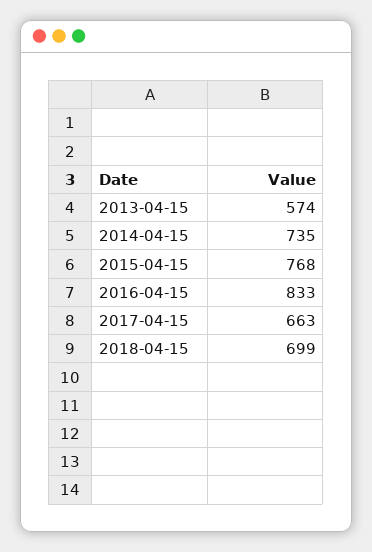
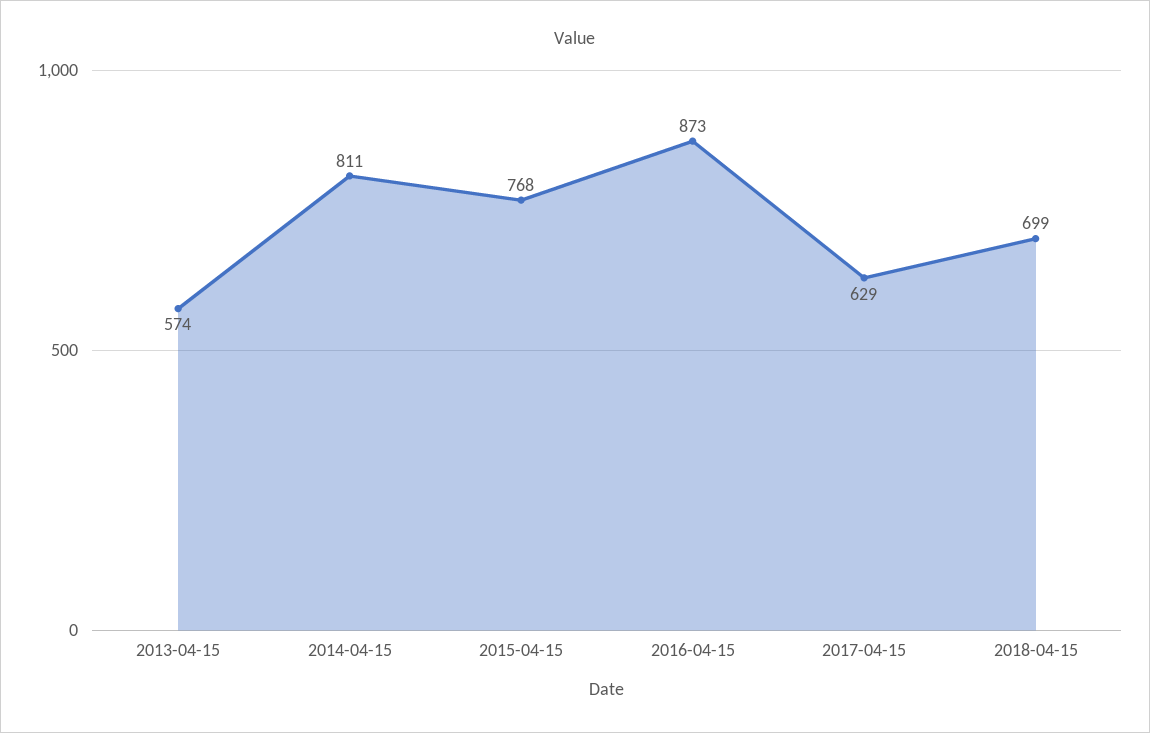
  {
    "2013-04-15": 574,
-   "2014-04-15": 735,
+   "2014-04-15": 811,
    "2015-04-15": 768,
-   "2016-04-15": 833,
+   "2016-04-15": 873,
-   "2017-04-15": 663,
+   "2017-04-15": 629,
    "2018-04-15": 699
  }

